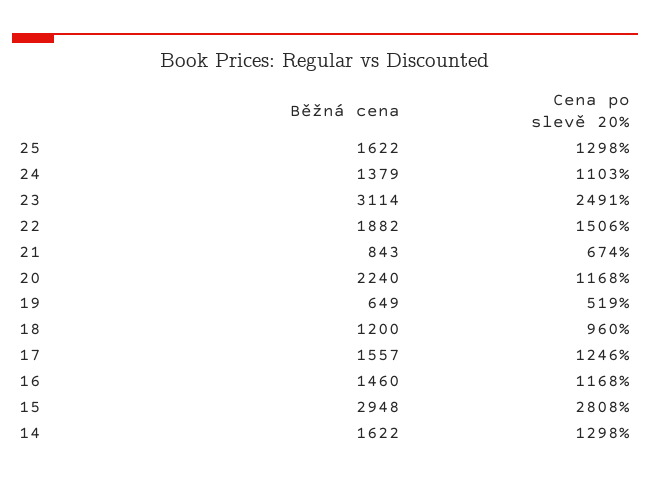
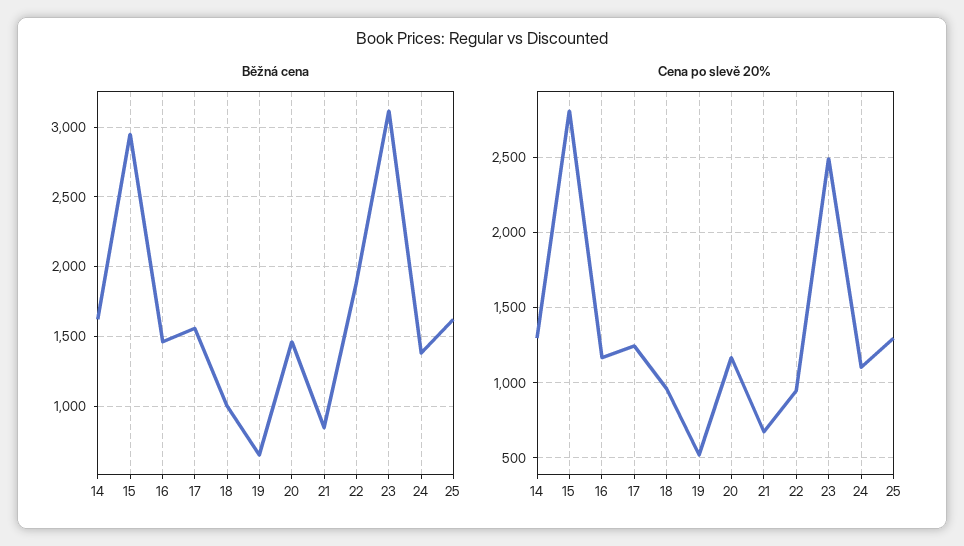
  {
    "Běžná cena": {
      "25": 1622,
      "24": 1379,
      "23": 3114,
      "22": 1882,
      "21": 843,
-     "20": 2240,
+     "20": 1450,
      "19": 649,
-     "18": 1200,
+     "18": 1000,
      "17": 1557,
      "16": 1460,
      "15": 2948,
      "14": 1622
    },
    "Cena po slevě 20%": {
      "25": 1298,
      "24": 1103,
      "23": 2491,
-     "22": 1506,
+     "22": 950,
      "21": 674,
      "20": 1168,
      "19": 519,
      "18": 960,
      "17": 1246,
      "16": 1168,
      "15": 2808,
      "14": 1298
    }
  }

